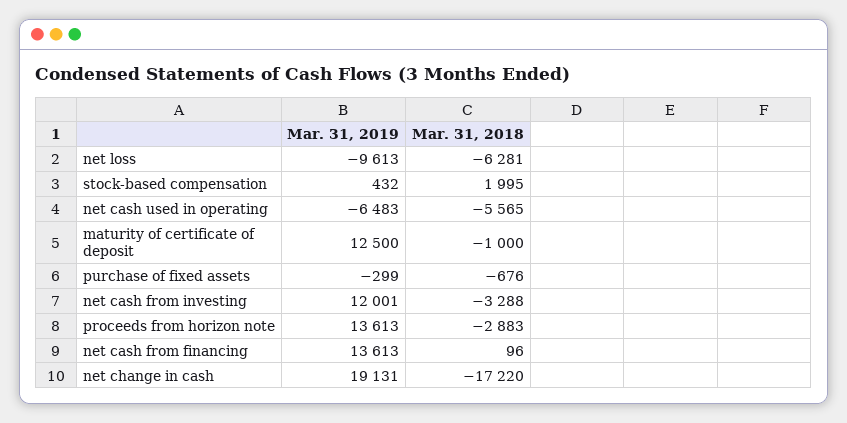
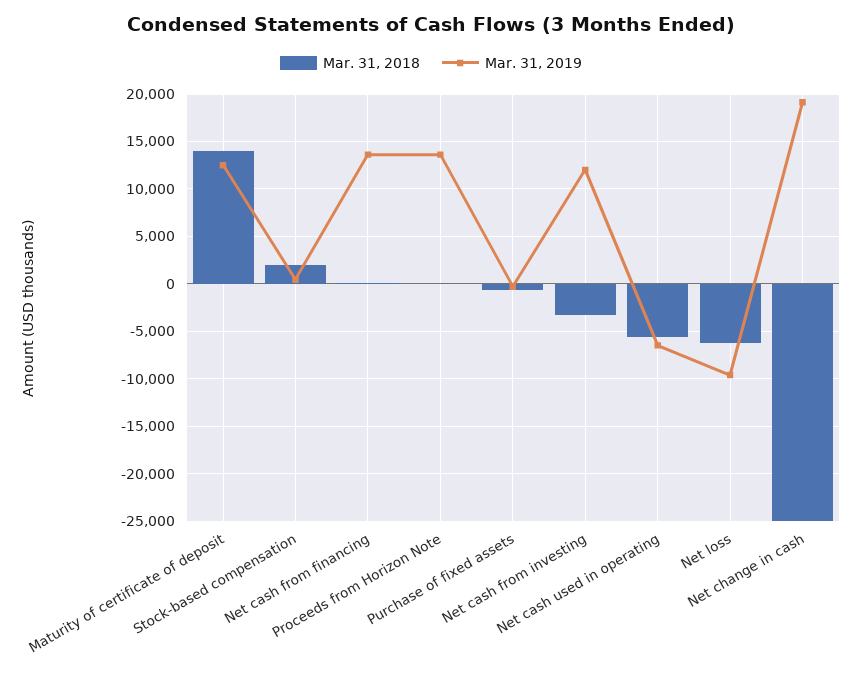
  {
    "Mar. 31, 2019": {
      "net loss": -9613,
      "stock-based compensation": 432,
      "net cash used in operating": -6483,
      "maturity of certificate of deposit": 12500,
      "purchase of fixed assets": -299,
      "net cash from investing": 12001,
      "proceeds from horizon note": 13613,
      "net cash from financing": 13613,
      "net change in cash": 19131
    },
    "Mar. 31, 2018": {
      "net loss": -6281,
      "stock-based compensation": 1995,
      "net cash used in operating": -5565,
-     "maturity of certificate of deposit": -1000,
+     "maturity of certificate of deposit": 14000,
      "purchase of fixed assets": -676,
      "net cash from investing": -3288,
-     "proceeds from horizon note": -2883,
+     "proceeds from horizon note": 0,
      "net cash from financing": 96,
-     "net change in cash": -17220
+     "net change in cash": -25000
    }
  }

